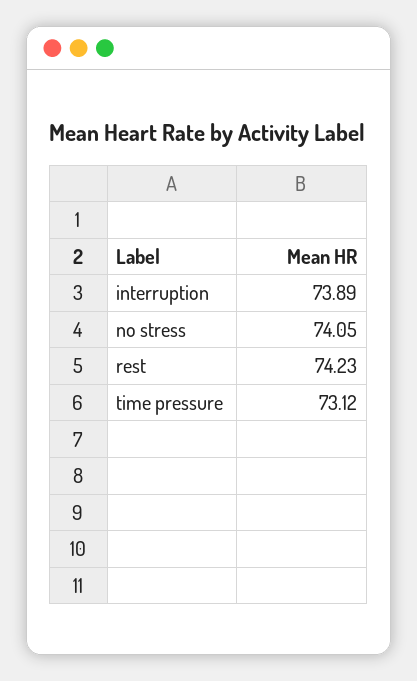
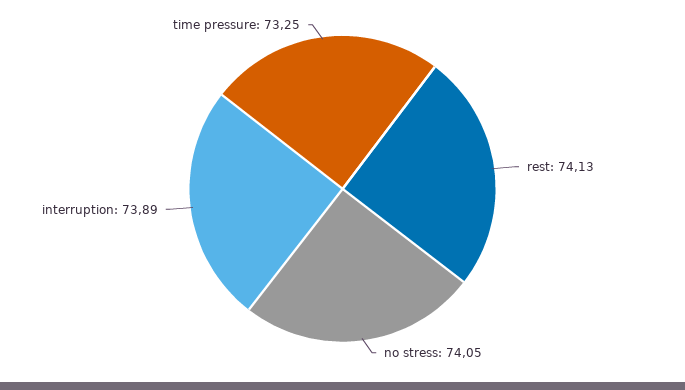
  {
    "interruption": 73.89,
    "no stress": 74.05,
-   "rest": 74.23,
+   "rest": 74.13,
-   "time pressure": 73.12
+   "time pressure": 73.25
  }

